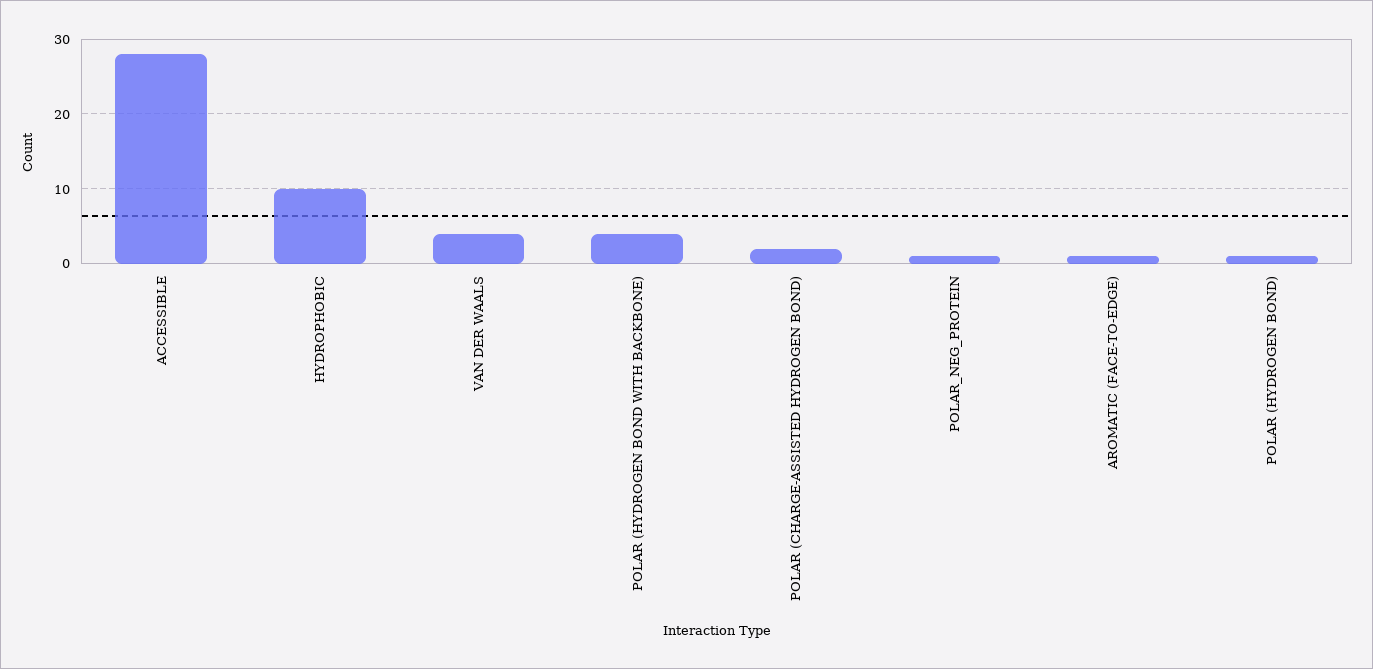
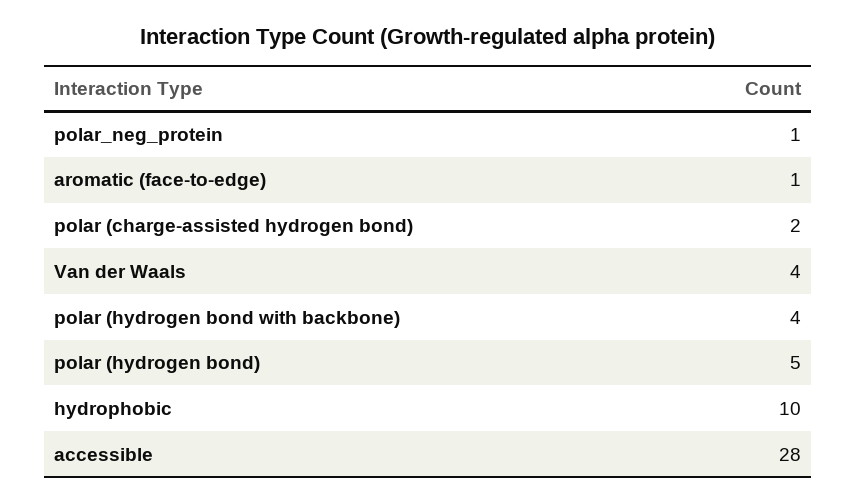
  {
    "ACCESSIBLE": 28,
    "HYDROPHOBIC": 10,
    "VAN DER WAALS": 4,
    "POLAR (HYDROGEN BOND WITH BACKBONE)": 4,
    "POLAR (CHARGE-ASSISTED HYDROGEN BOND)": 2,
    "POLAR_NEG_PROTEIN": 1,
    "AROMATIC (FACE-TO-EDGE)": 1,
-   "POLAR (HYDROGEN BOND)": 1
+   "POLAR (HYDROGEN BOND)": 5
  }

